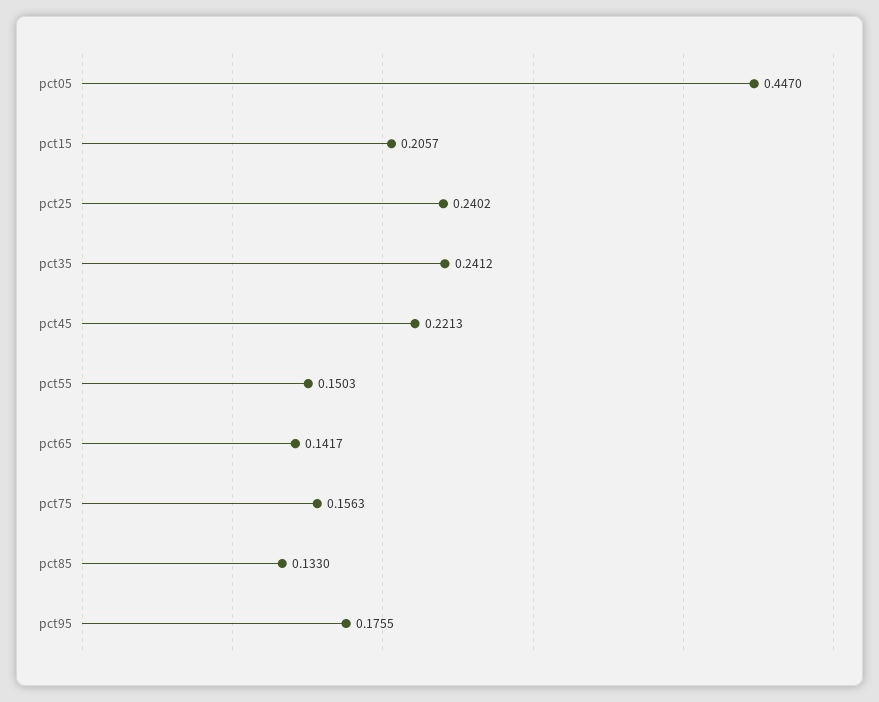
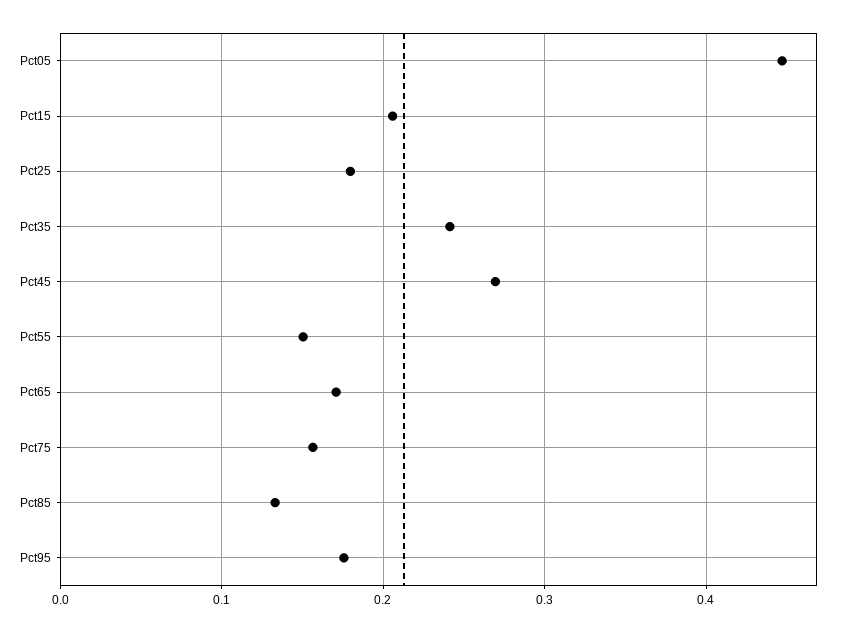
  {
    "pct05": 0.447,
    "pct15": 0.2057,
-   "pct25": 0.2402,
+   "pct25": 0.18,
    "pct35": 0.2412,
-   "pct45": 0.2213,
+   "pct45": 0.27,
    "pct55": 0.1503,
-   "pct65": 0.1417,
+   "pct65": 0.17,
    "pct75": 0.1563,
    "pct85": 0.133,
    "pct95": 0.1755
  }

